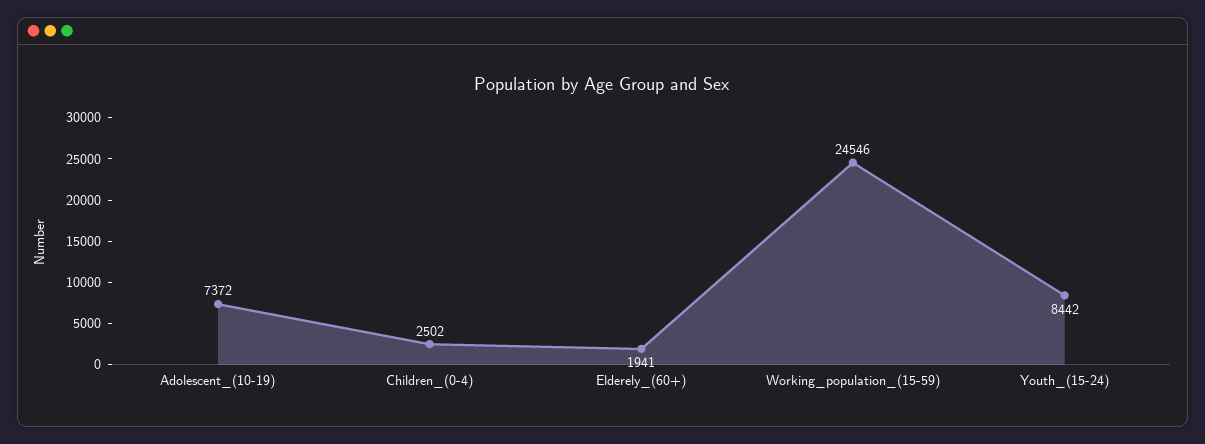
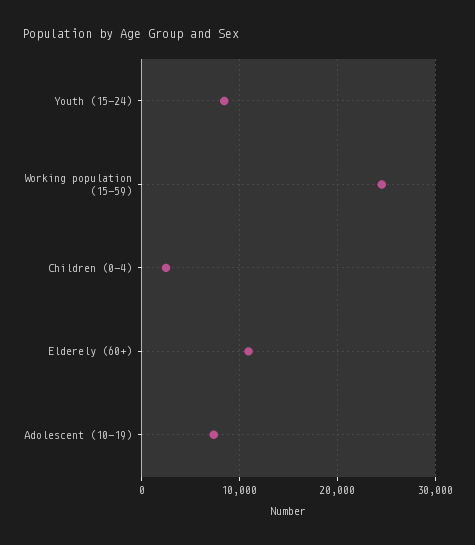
  {
    "Adolescent_(10-19)": 7372,
    "Children_(0-4)": 2502,
-   "Elderely_(60+)": 1941,
+   "Elderely_(60+)": 11000,
    "Working_population_(15-59)": 24546,
    "Youth_(15-24)": 8442
  }

